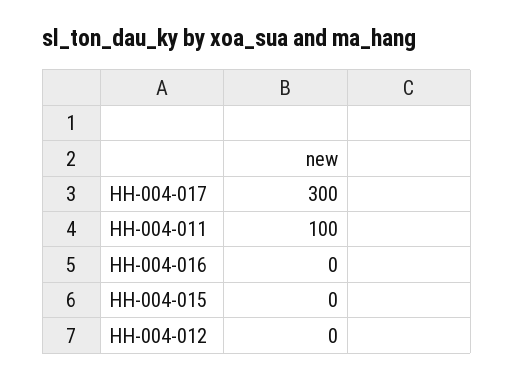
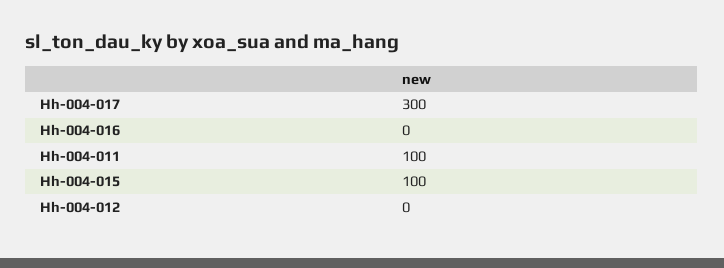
  {
    "HH-004-017": 300,
    "HH-004-011": 100,
    "HH-004-016": 0,
-   "HH-004-015": 0,
+   "HH-004-015": 100,
    "HH-004-012": 0
  }

